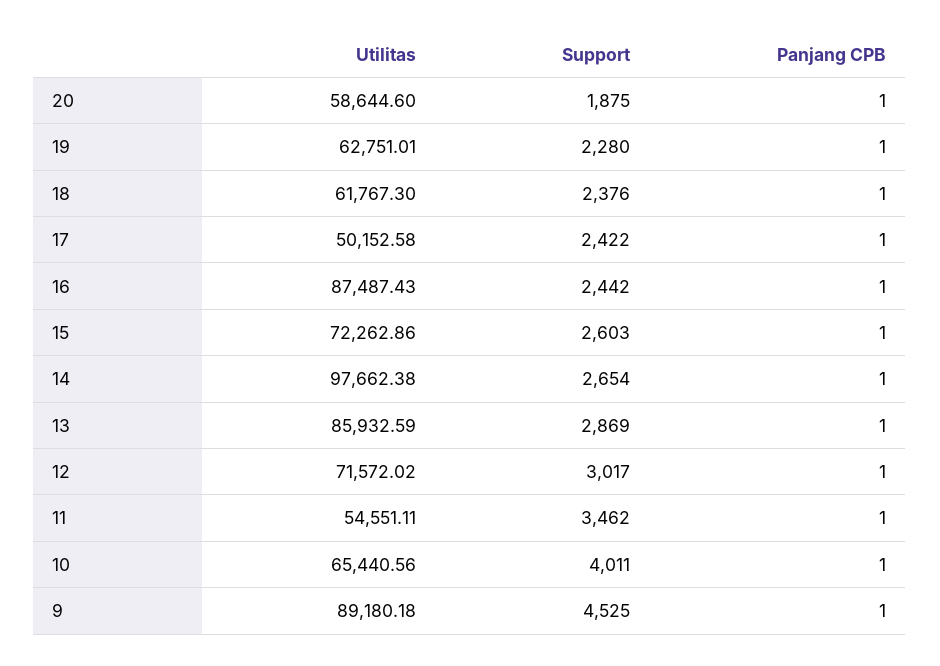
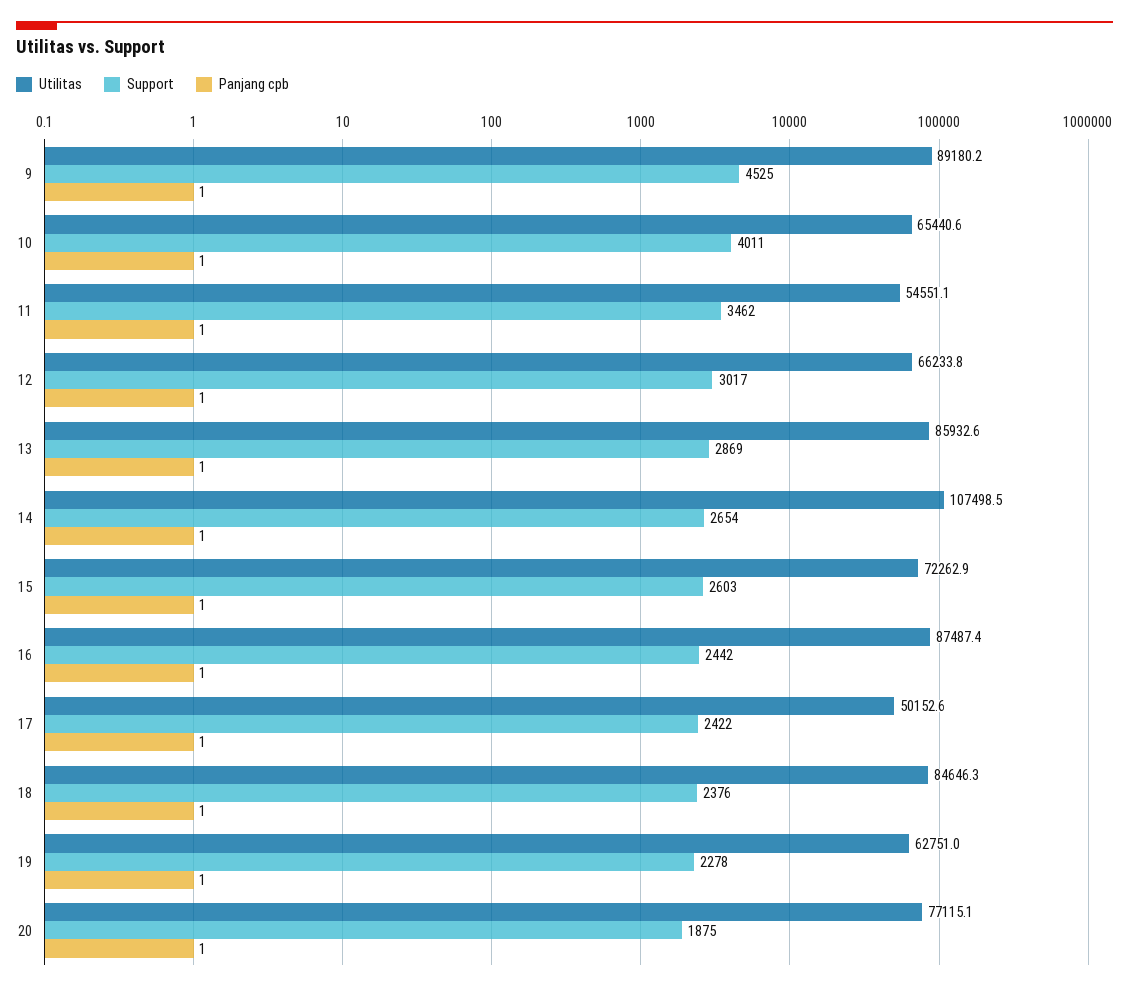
  {
    "Utilitas": {
-     "20": 58644.6,
+     "20": 77115.1,
      "19": 62751.01,
-     "18": 61767.3,
+     "18": 84646.3,
      "17": 50152.58,
      "16": 87487.43,
      "15": 72262.86,
-     "14": 97662.38,
+     "14": 107498.5,
      "13": 85932.59,
-     "12": 71572.02,
+     "12": 66233.8,
      "11": 54551.11,
      "10": 65440.56,
      "9": 89180.18
    },
    "Support": {
      "20": 1875,
-     "19": 2280,
+     "19": 2278,
      "18": 2376,
      "17": 2422,
      "16": 2442,
      "15": 2603,
      "14": 2654,
      "13": 2869,
      "12": 3017,
      "11": 3462,
      "10": 4011,
      "9": 4525
    },
    "Panjang CPB": {
      "20": 1,
      "19": 1,
      "18": 1,
      "17": 1,
      "16": 1,
      "15": 1,
      "14": 1,
      "13": 1,
      "12": 1,
      "11": 1,
      "10": 1,
      "9": 1
    }
  }

